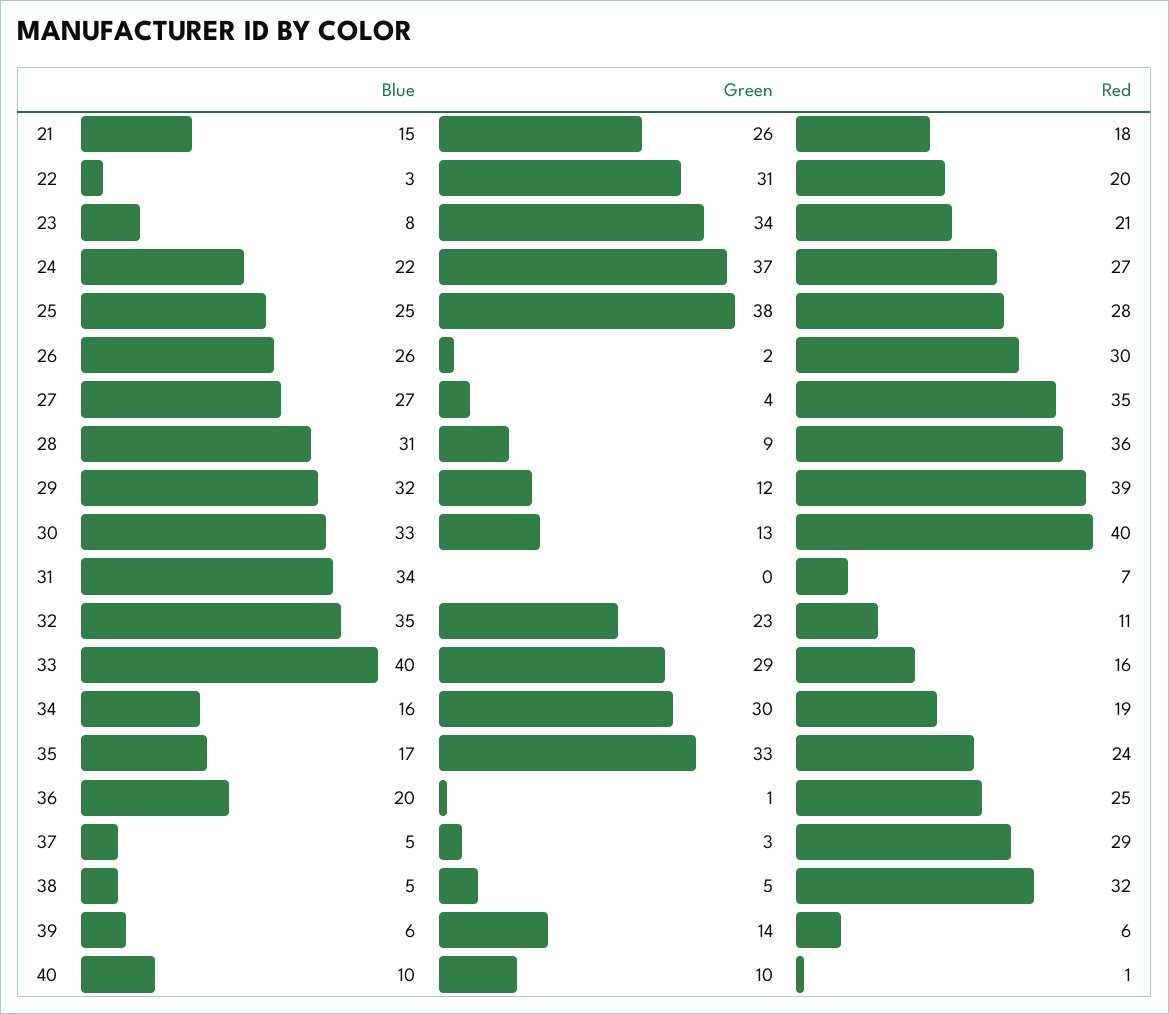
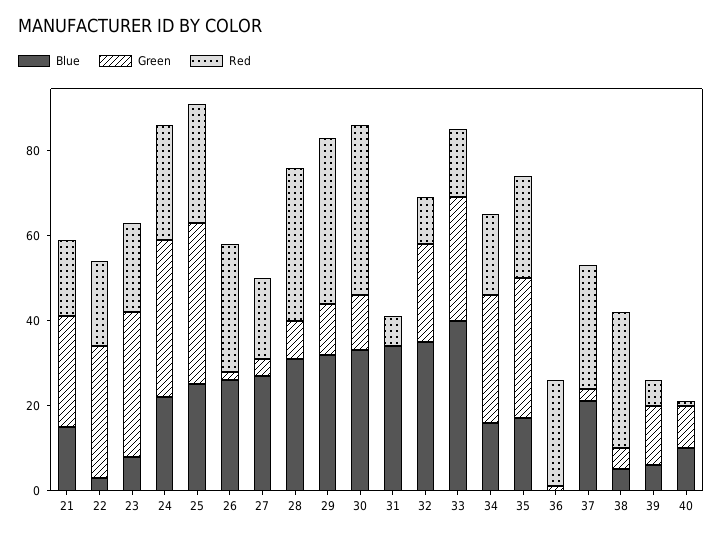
  {
    "Blue": {
      "21": 15,
      "22": 3,
      "23": 8,
      "24": 22,
      "25": 25,
      "26": 26,
      "27": 27,
      "28": 31,
      "29": 32,
      "30": 33,
      "31": 34,
      "32": 35,
      "33": 40,
      "34": 16,
      "35": 17,
-     "36": 20,
+     "36": 0,
-     "37": 5,
+     "37": 20,
      "38": 5,
      "39": 6,
      "40": 10
    },
    "Green": {
      "21": 26,
      "22": 31,
      "23": 34,
      "24": 37,
      "25": 38,
      "26": 2,
      "27": 4,
      "28": 9,
      "29": 12,
      "30": 13,
      "31": 0,
      "32": 23,
      "33": 29,
      "34": 30,
      "35": 33,
      "36": 1,
      "37": 3,
      "38": 5,
      "39": 14,
      "40": 10
    },
    "Red": {
      "21": 18,
      "22": 20,
      "23": 21,
      "24": 27,
      "25": 28,
      "26": 30,
-     "27": 35,
+     "27": 20,
      "28": 36,
      "29": 39,
      "30": 40,
      "31": 7,
      "32": 11,
      "33": 16,
      "34": 19,
      "35": 24,
      "36": 25,
      "37": 29,
      "38": 32,
      "39": 6,
      "40": 1
    }
  }

